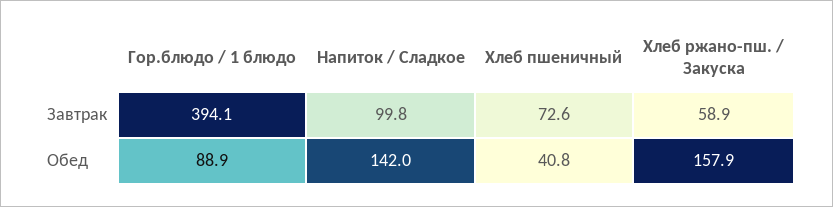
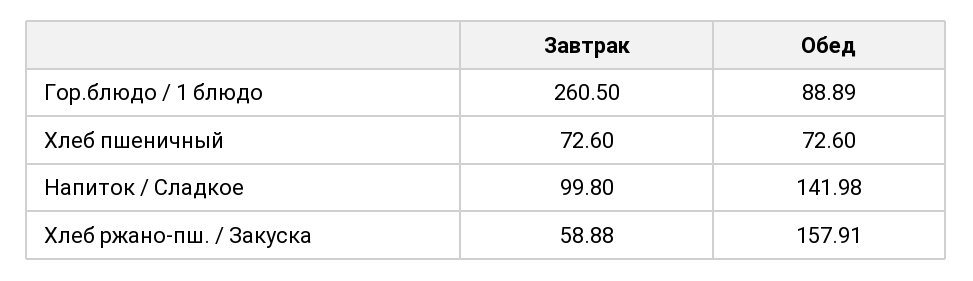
  {
    "Гор.блюдо / 1 блюдо": {
-     "Завтрак": 394.1,
+     "Завтрак": 260.5,
      "Обед": 88.89
    },
    "Напиток / Сладкое": {
      "Завтрак": 99.8,
      "Обед": 141.98
    },
    "Хлеб пшеничный": {
      "Завтрак": 72.6,
-     "Обед": 40.8
+     "Обед": 72.6
    },
    "Хлеб ржано-пш. / Закуска": {
      "Завтрак": 58.88,
      "Обед": 157.91
    }
  }

